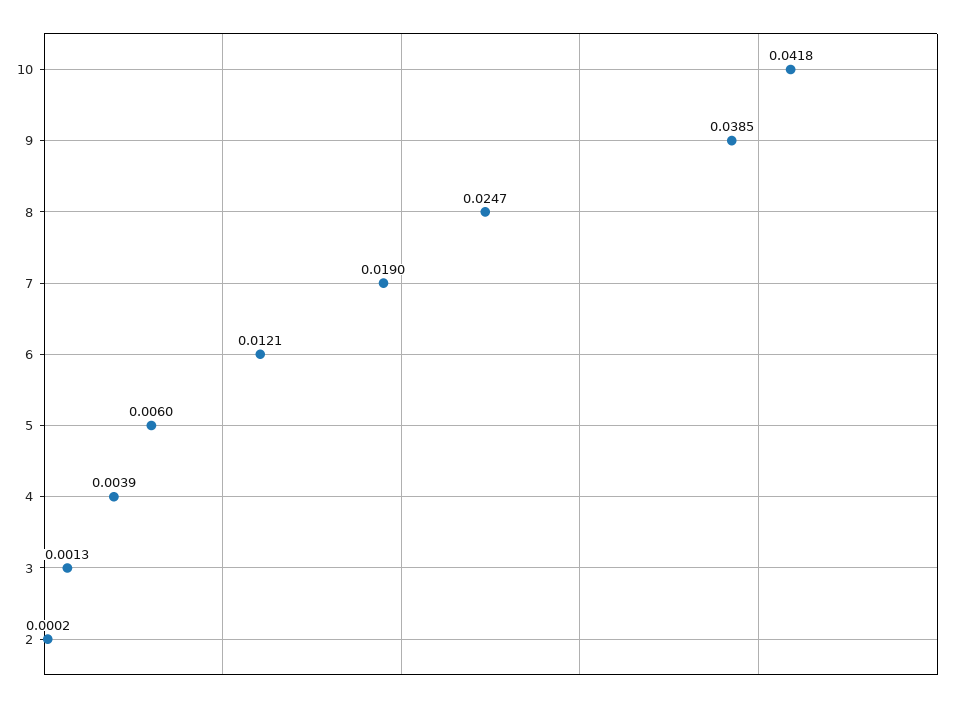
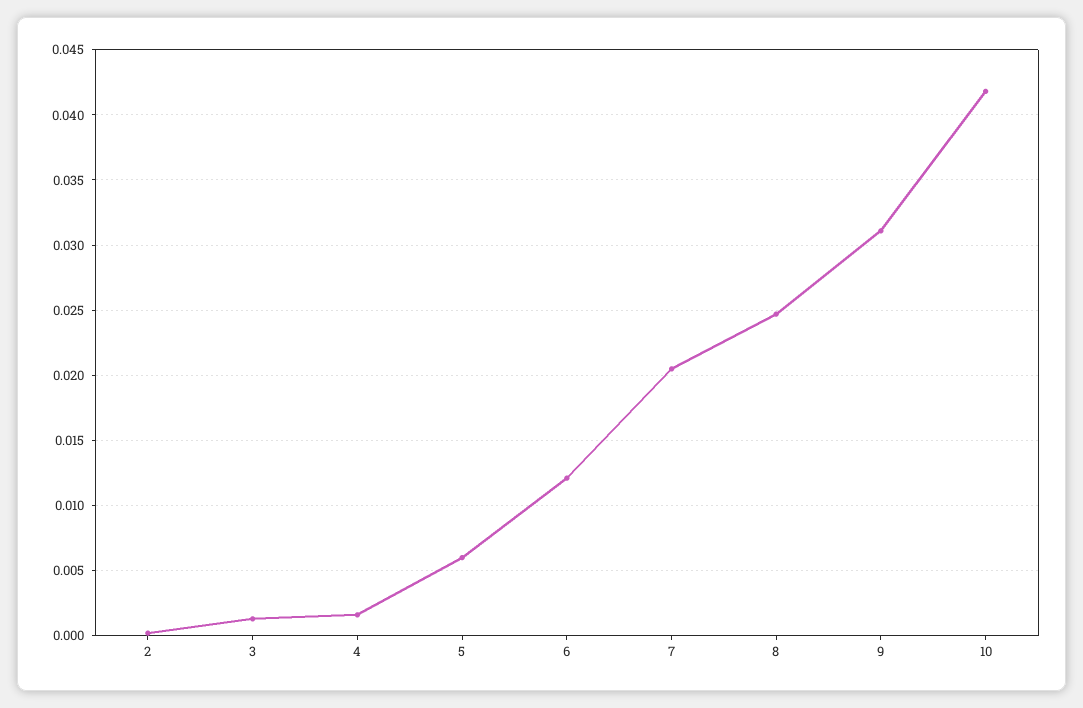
  {
    "10": 0.0418,
-   "9": 0.0385,
+   "9": 0.031,
    "8": 0.0247,
-   "7": 0.019,
+   "7": 0.0205,
    "6": 0.0121,
    "5": 0.006,
-   "4": 0.0039,
+   "4": 0.0015,
    "3": 0.0013,
    "2": 0.0002
  }

